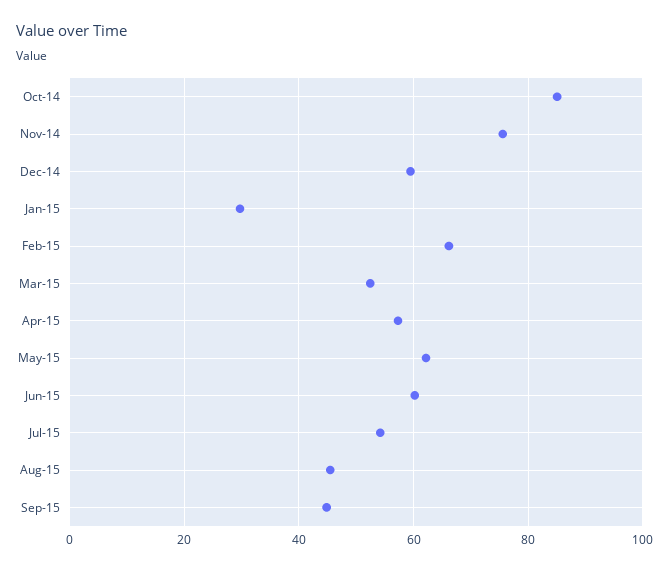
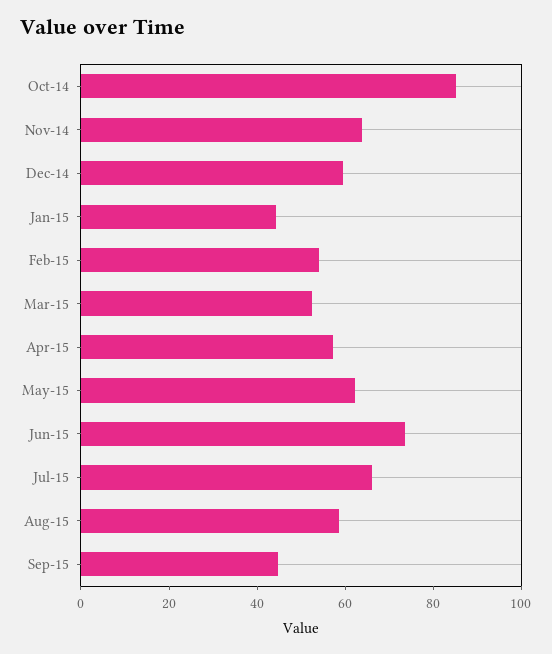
  {
    "Oct-14": 86,
-   "Nov-14": 76,
+   "Nov-14": 65,
    "Dec-14": 60,
-   "Jan-15": 30,
+   "Jan-15": 45,
-   "Feb-15": 66,
+   "Feb-15": 55,
    "Mar-15": 52,
    "Apr-15": 58,
    "May-15": 62,
-   "Jun-15": 60,
+   "Jun-15": 75,
-   "Jul-15": 54,
+   "Jul-15": 65,
-   "Aug-15": 46,
+   "Aug-15": 60,
    "Sep-15": 44
  }

